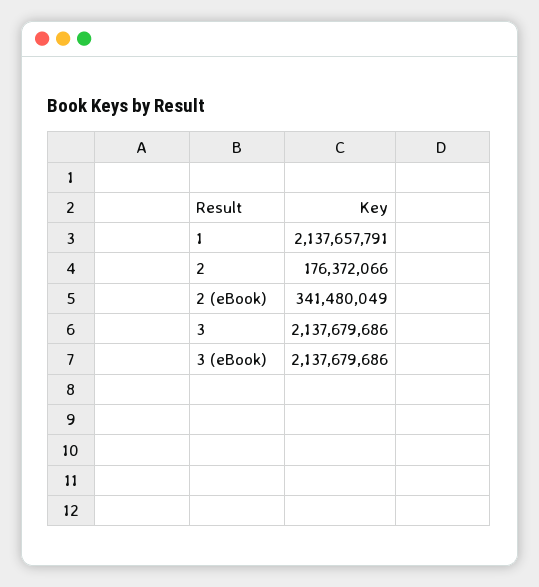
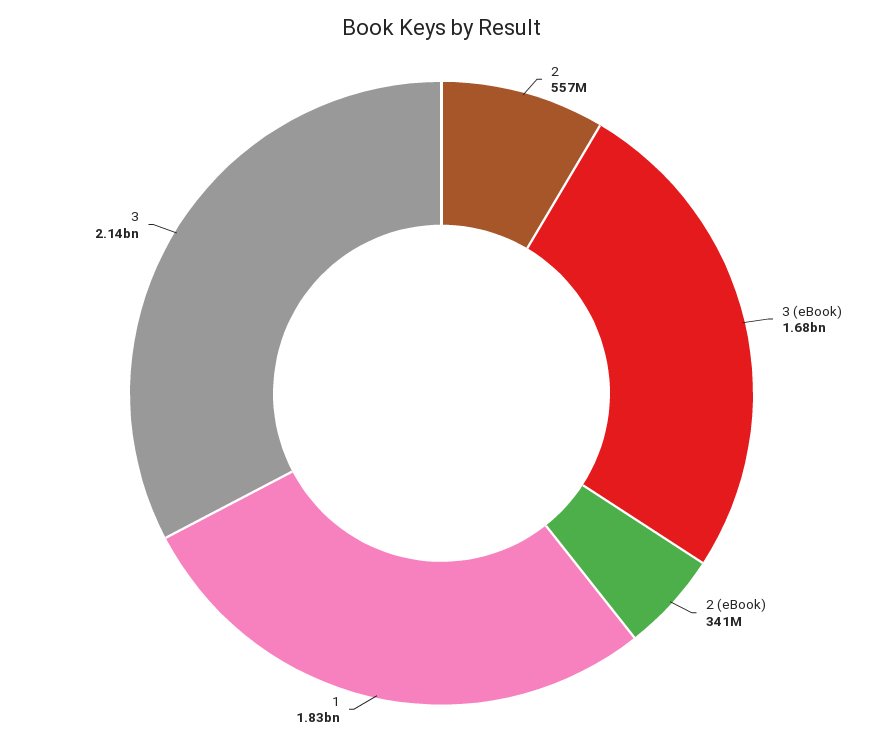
  {
-   "1": 2137657791,
+   "1": 1830000000,
-   "2": 176372066,
+   "2": 557000000,
    "2 (eBook)": 341480049,
    "3": 2137679686,
-   "3 (eBook)": 2137679686
+   "3 (eBook)": 1680000000
  }

